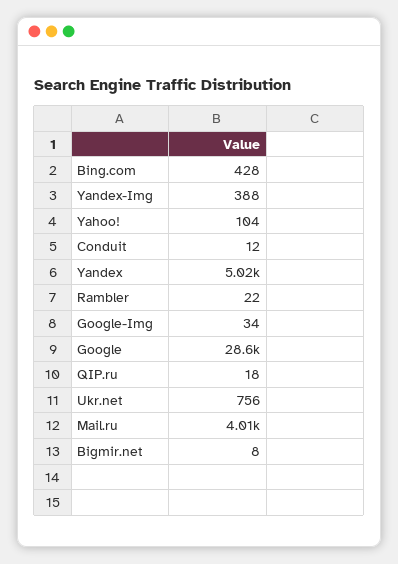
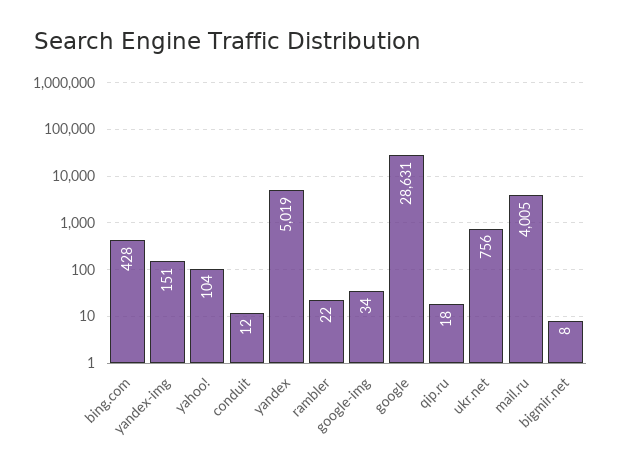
  {
    "Bing.com": 428,
-   "Yandex-Img": 388,
+   "Yandex-Img": 151,
    "Yahoo!": 104,
    "Conduit": 12,
    "Yandex": 5019,
    "Rambler": 22,
    "Google-Img": 34,
    "Google": 28631,
    "QIP.ru": 18,
    "Ukr.net": 756,
    "Mail.ru": 4005,
    "Bigmir.net": 8
  }

